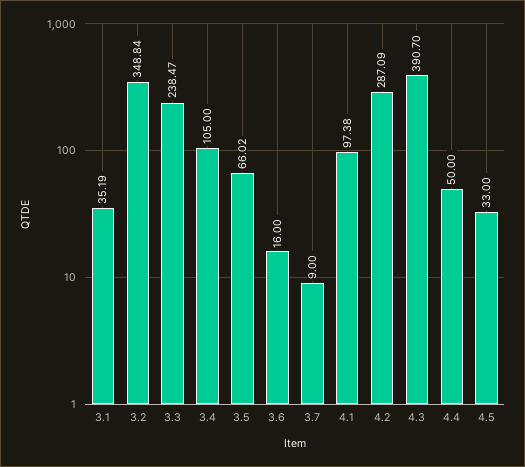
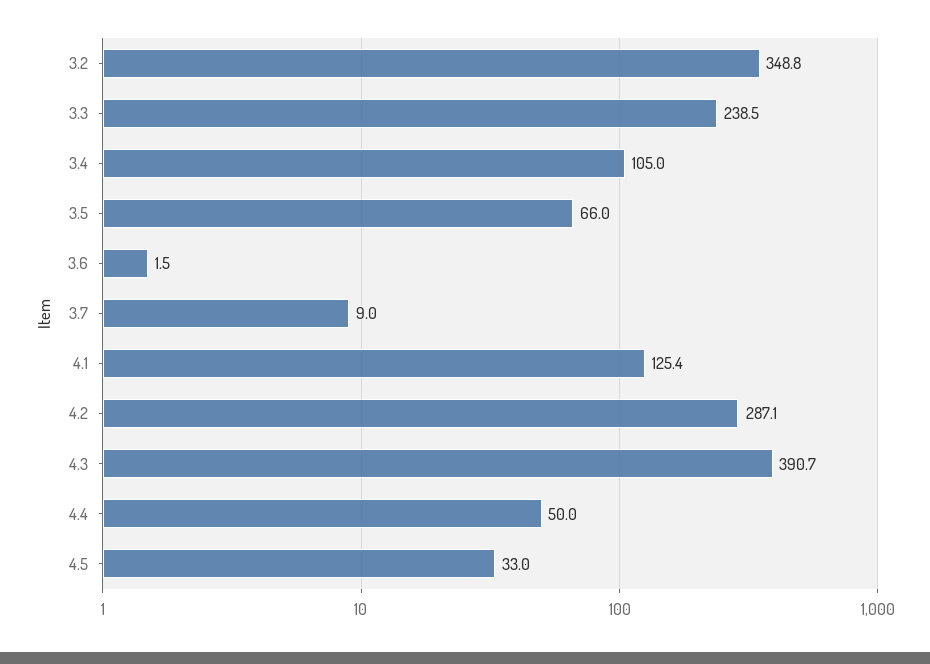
  {
-   "3.1": 35.19,
    "3.2": 348.84,
    "3.3": 238.47,
    "3.4": 105,
    "3.5": 66.02,
-   "3.6": 16,
+   "3.6": 1.5,
    "3.7": 9,
-   "4.1": 97.38,
+   "4.1": 125.4,
    "4.2": 287.09,
    "4.3": 390.7,
    "4.4": 50,
    "4.5": 33
  }

